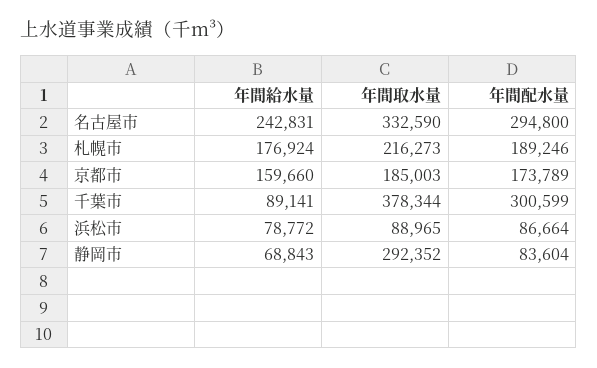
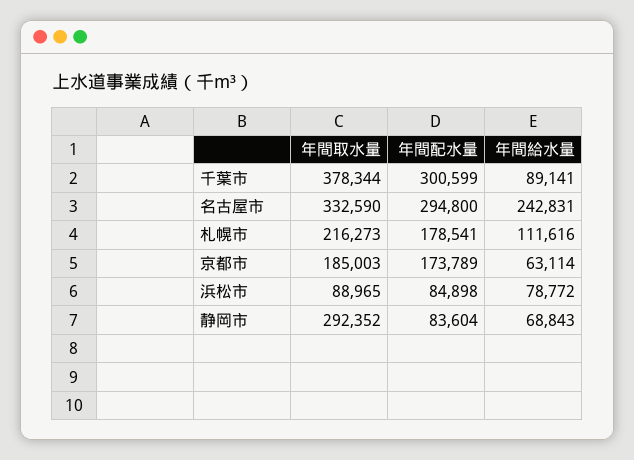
  {
    "年間給水量": {
      "名古屋市": 242831,
-     "札幌市": 176924,
+     "札幌市": 111616,
-     "京都市": 159660,
+     "京都市": 63114,
      "千葉市": 89141,
      "浜松市": 78772,
      "静岡市": 68843
    },
    "年間取水量": {
      "名古屋市": 332590,
      "札幌市": 216273,
      "京都市": 185003,
      "千葉市": 378344,
      "浜松市": 88965,
      "静岡市": 292352
    },
    "年間配水量": {
      "名古屋市": 294800,
-     "札幌市": 189246,
+     "札幌市": 178541,
      "京都市": 173789,
      "千葉市": 300599,
-     "浜松市": 86664,
+     "浜松市": 84898,
      "静岡市": 83604
    }
  }

